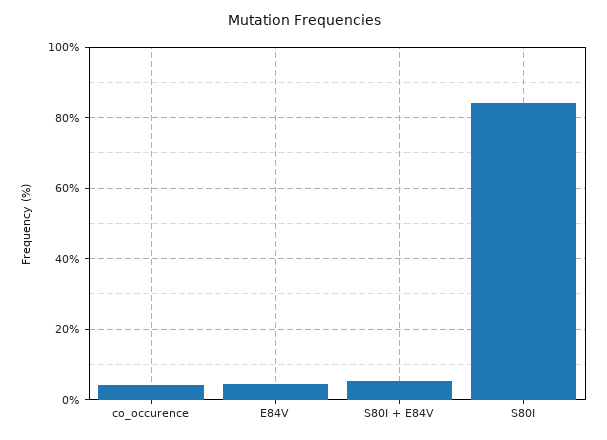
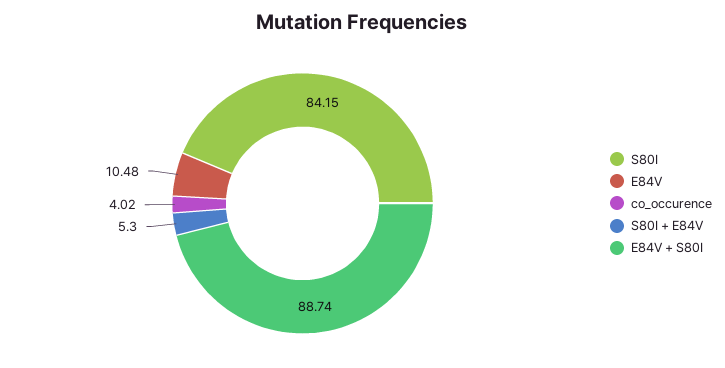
  {
    "co_occurence": 4.02,
-   "E84V": 4,
+   "E84V": 10.48,
    "S80I + E84V": 5.3,
-   "S80I": 84.15
+   "S80I": 84.15,
+   "E84V + S80I": 88.74
  }

